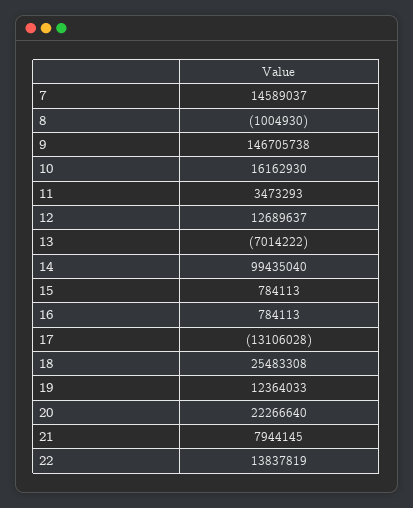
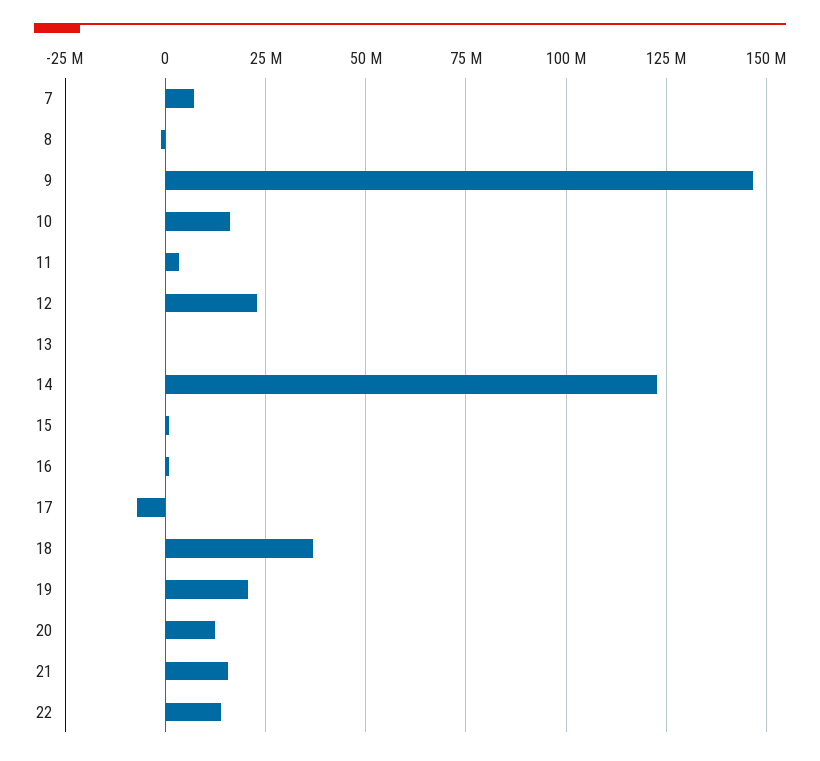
  {
-   "7": 14589037,
+   "7": 7500000,
    "8": -1004930,
    "9": 146705738,
    "10": 16162930,
    "11": 3473293,
-   "12": 12689637,
+   "12": 22500000,
-   "13": -7014222,
+   "13": 0,
-   "14": 99435040,
+   "14": 122500000,
    "15": 784113,
    "16": 784113,
-   "17": -13106028,
+   "17": -7500000,
-   "18": 25483308,
+   "18": 37500000,
-   "19": 12364033,
+   "19": 20000000,
-   "20": 22266640,
+   "20": 12500000,
-   "21": 7944145,
+   "21": 15000000,
    "22": 13837819
  }

